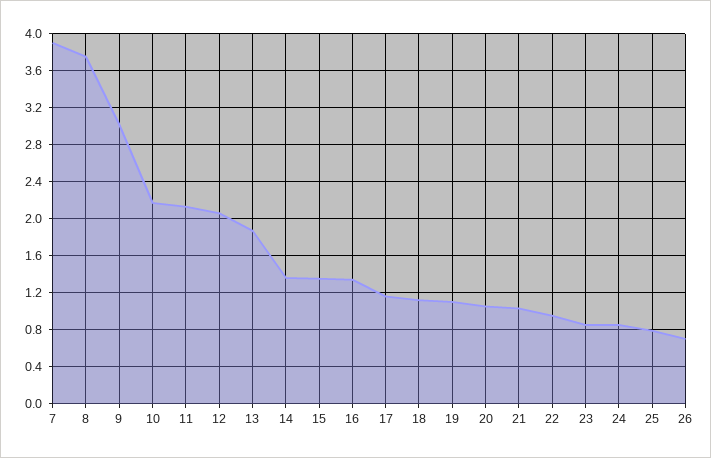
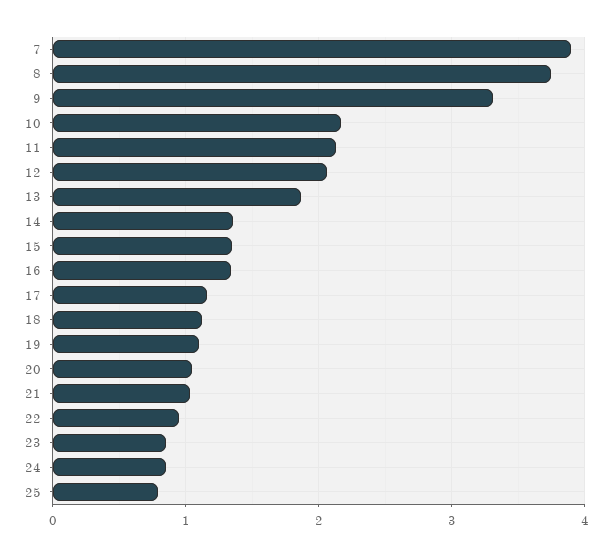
  {
    "7": 3.9,
    "8": 3.8,
-   "9": 3,
+   "9": 3.3,
    "10": 2.2,
    "11": 2.1,
    "12": 2.1,
    "13": 1.9,
    "14": 1.4,
    "15": 1.4,
    "16": 1.3,
    "17": 1.2,
    "18": 1.1,
    "19": 1.1,
    "20": 1.1,
    "21": 1,
    "22": 1,
    "23": 0.9,
    "24": 0.9,
-   "25": 0.8,
+   "25": 0.8
-   "26": 0.7
  }

